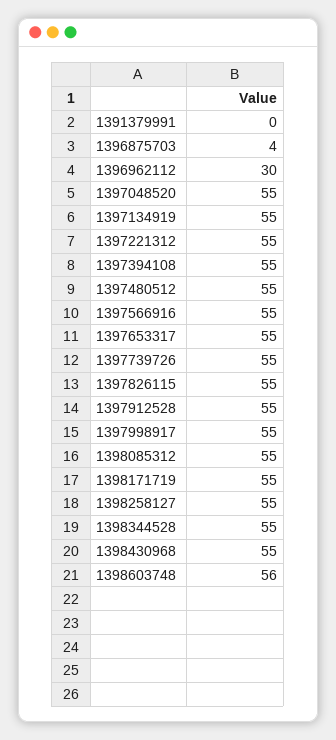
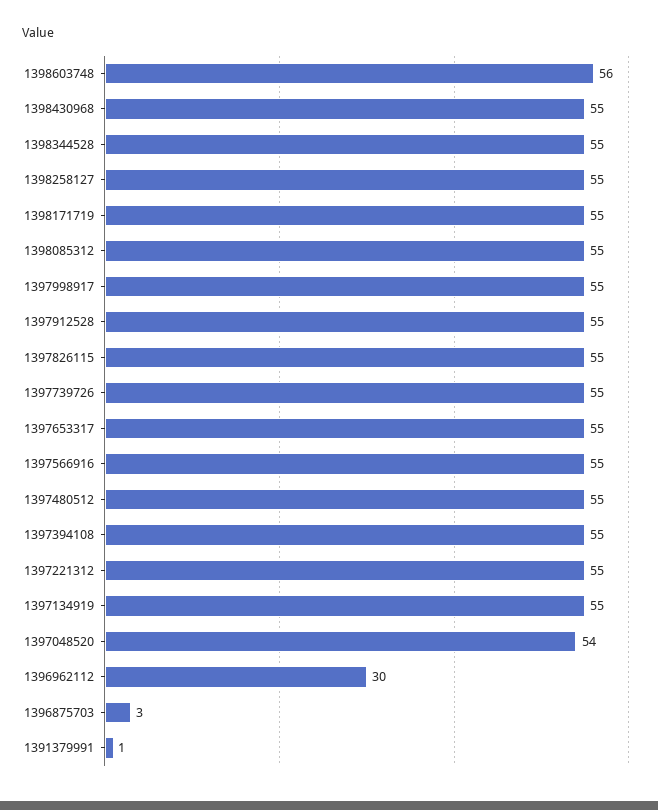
  {
-   "1391379991": 0,
+   "1391379991": 1,
-   "1396875703": 4,
+   "1396875703": 3,
    "1396962112": 30,
-   "1397048520": 55,
+   "1397048520": 54,
    "1397134919": 55,
    "1397221312": 55,
    "1397394108": 55,
    "1397480512": 55,
    "1397566916": 55,
    "1397653317": 55,
    "1397739726": 55,
    "1397826115": 55,
    "1397912528": 55,
    "1397998917": 55,
    "1398085312": 55,
    "1398171719": 55,
    "1398258127": 55,
    "1398344528": 55,
    "1398430968": 55,
    "1398603748": 56
  }

